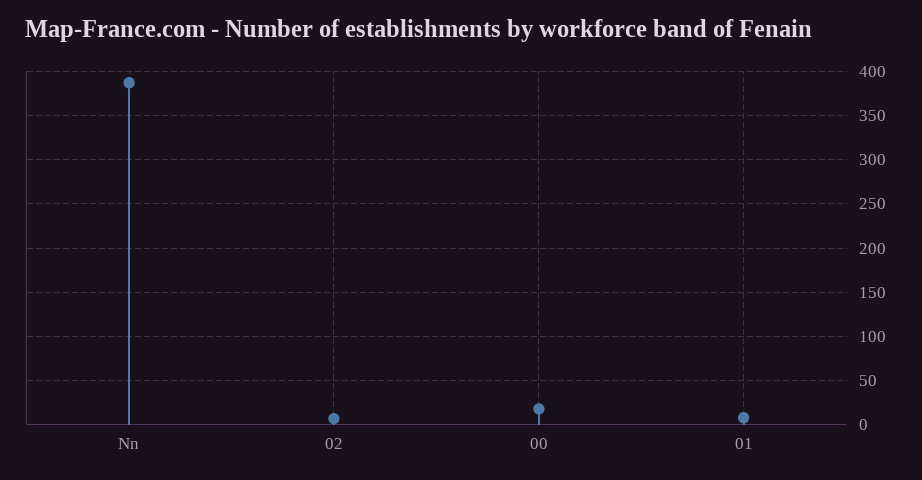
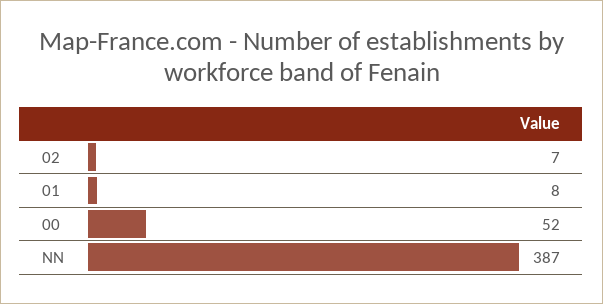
  {
    "Nn": 387,
    "02": 7,
-   "00": 20,
+   "00": 52,
    "01": 8
  }

